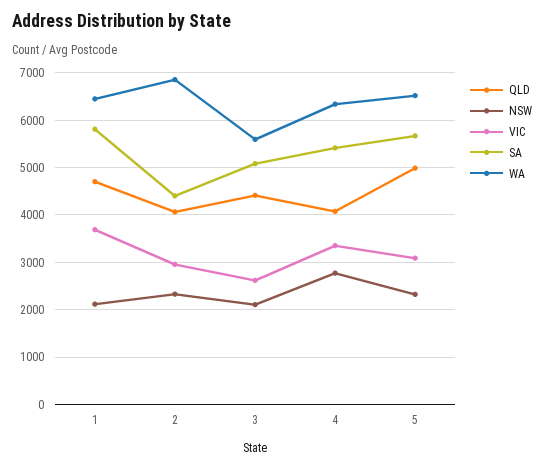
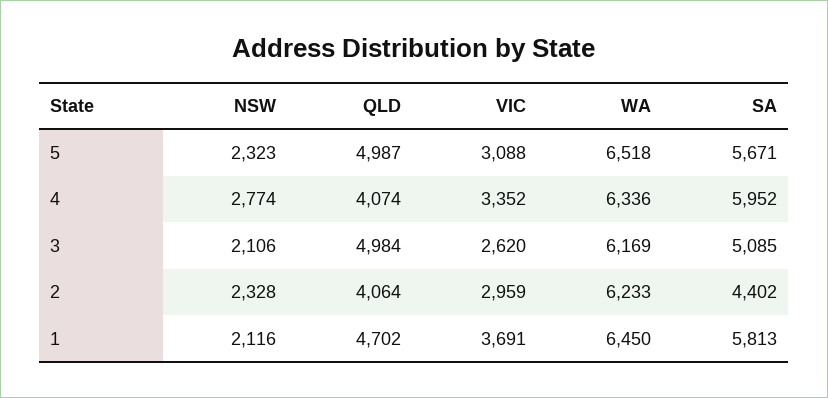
  {
    "QLD": {
      "1": 4702,
      "2": 4064,
-     "3": 4400,
+     "3": 4984,
      "4": 4074,
      "5": 4987
    },
    "NSW": {
      "1": 2116,
      "2": 2328,
      "3": 2106,
      "4": 2774,
      "5": 2323
    },
    "VIC": {
      "1": 3691,
      "2": 2959,
      "3": 2620,
      "4": 3352,
      "5": 3088
    },
    "SA": {
      "1": 5813,
      "2": 4402,
      "3": 5085,
-     "4": 5400,
+     "4": 5952,
      "5": 5671
    },
    "WA": {
      "1": 6450,
-     "2": 6800,
+     "2": 6233,
-     "3": 5600,
+     "3": 6169,
      "4": 6336,
      "5": 6518
    }
  }

